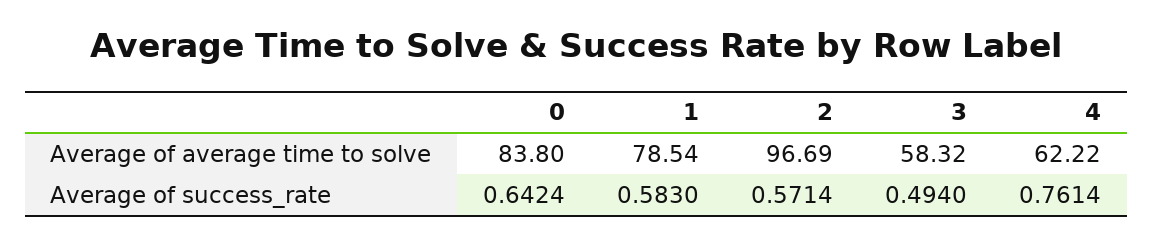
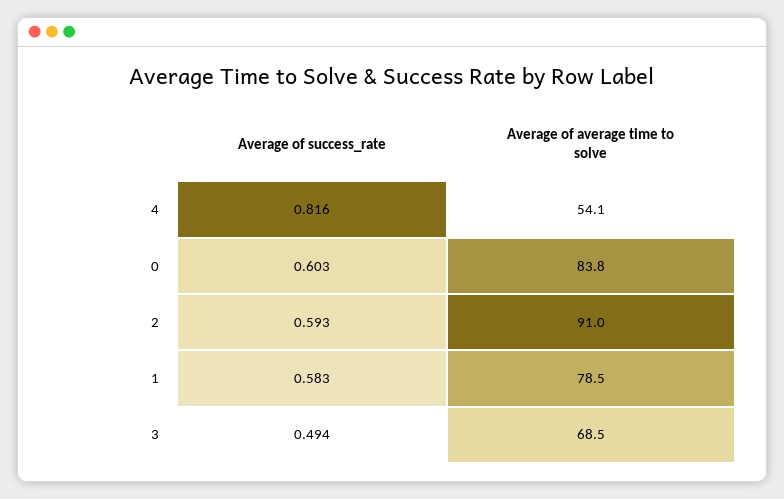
  {
    "0": {
      "Average of average time to solve": 83.8,
-     "Average of success_rate": 0.6424
+     "Average of success_rate": 0.603
    },
    "1": {
      "Average of average time to solve": 78.54,
      "Average of success_rate": 0.583
    },
    "2": {
-     "Average of average time to solve": 96.69,
+     "Average of average time to solve": 91,
-     "Average of success_rate": 0.5714
+     "Average of success_rate": 0.593
    },
    "3": {
-     "Average of average time to solve": 58.32,
+     "Average of average time to solve": 68.5,
      "Average of success_rate": 0.494
    },
    "4": {
-     "Average of average time to solve": 62.22,
+     "Average of average time to solve": 54.1,
-     "Average of success_rate": 0.7614
+     "Average of success_rate": 0.816
    }
  }

